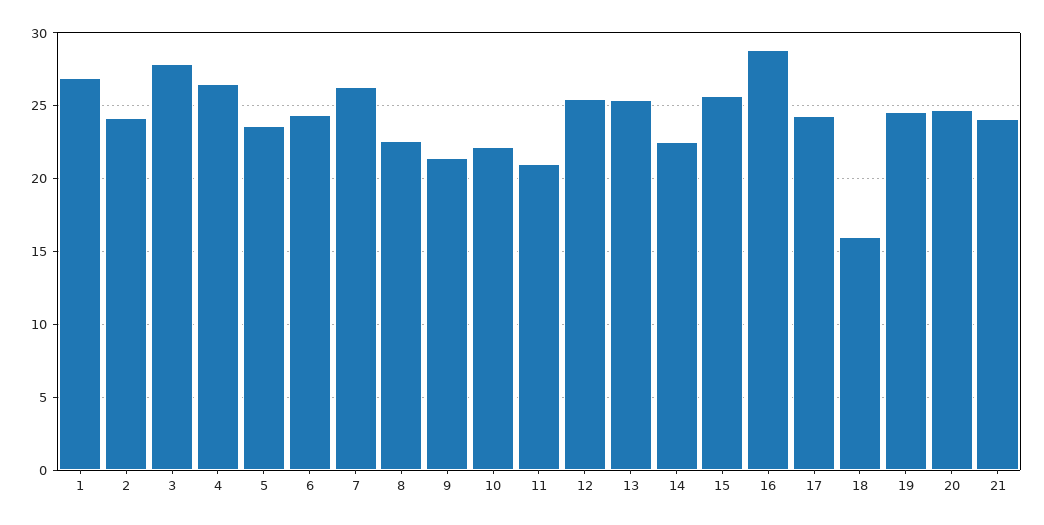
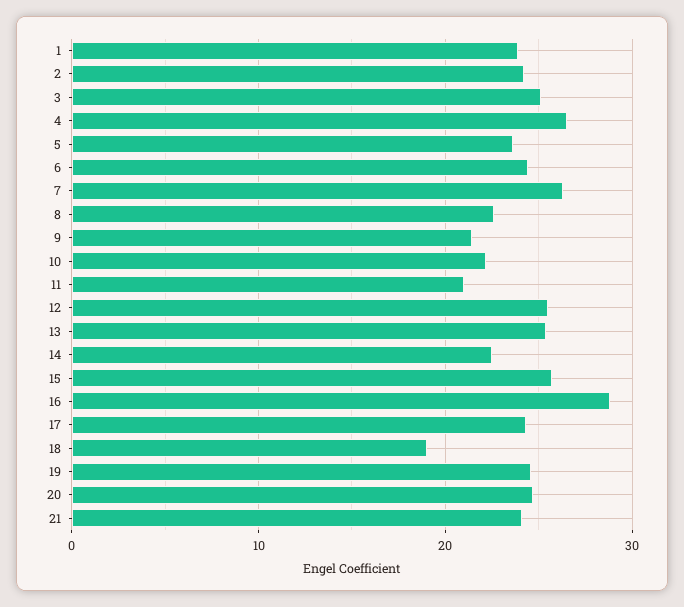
  {
-   "1": 27,
+   "1": 24,
    "2": 24,
-   "3": 28,
+   "3": 25,
    "4": 26.5,
    "5": 23.5,
    "6": 24.5,
    "7": 26.5,
    "8": 22.5,
    "9": 21.5,
    "10": 22,
    "11": 21,
    "12": 25.5,
    "13": 25.5,
    "14": 22.5,
    "15": 25.5,
    "16": 29,
    "17": 24.5,
-   "18": 16,
+   "18": 19,
    "19": 24.5,
    "20": 24.5,
    "21": 24
  }

